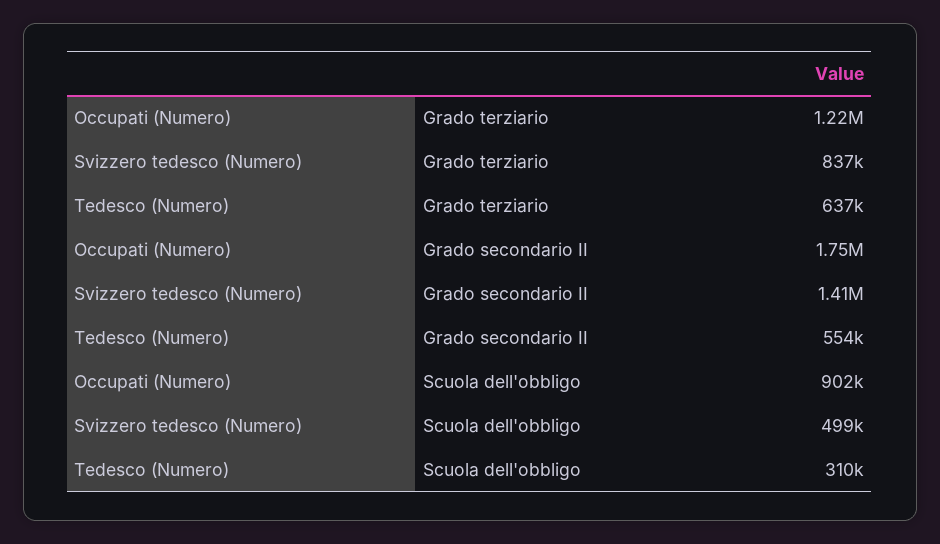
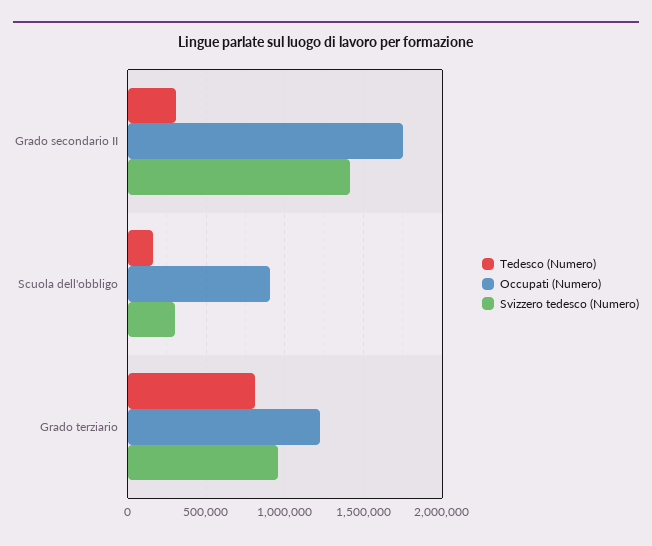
  {
    "Occupati (Numero)": {
      "Grado terziario": 1220000,
      "Grado secondario II": 1750000,
      "Scuola dell'obbligo": 902000
    },
    "Svizzero tedesco (Numero)": {
-     "Grado terziario": 837000,
+     "Grado terziario": 950000,
      "Grado secondario II": 1410000,
-     "Scuola dell'obbligo": 499000
+     "Scuola dell'obbligo": 300000
    },
    "Tedesco (Numero)": {
-     "Grado terziario": 637000,
+     "Grado terziario": 800000,
-     "Grado secondario II": 554000,
+     "Grado secondario II": 300000,
-     "Scuola dell'obbligo": 310000
+     "Scuola dell'obbligo": 150000
    }
  }

